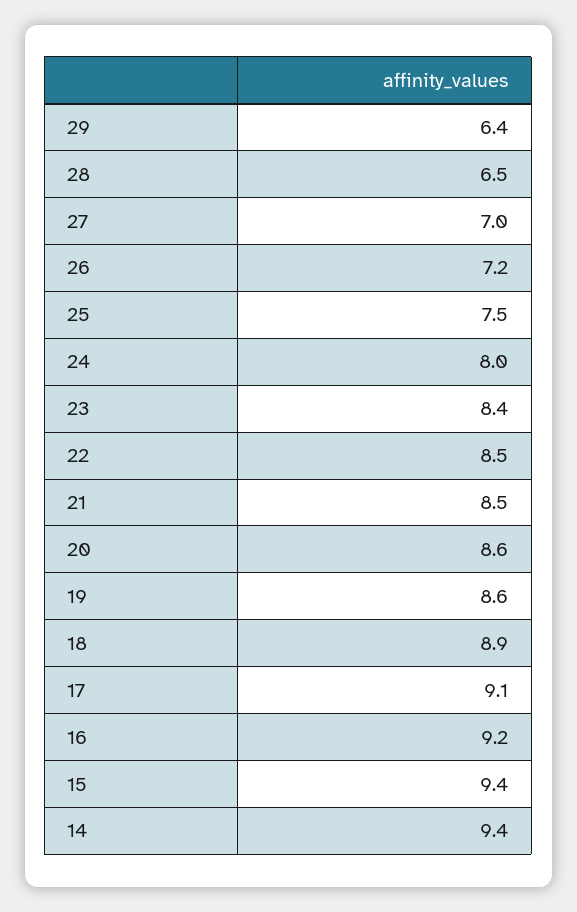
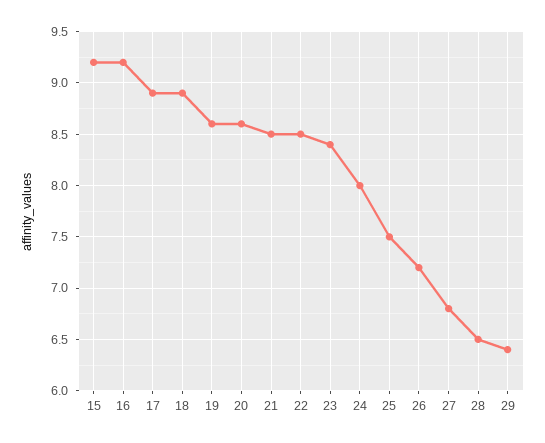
  {
    "29": 6.4,
    "28": 6.5,
-   "27": 7,
+   "27": 6.8,
    "26": 7.2,
    "25": 7.5,
    "24": 8,
    "23": 8.4,
    "22": 8.5,
    "21": 8.5,
    "20": 8.6,
    "19": 8.6,
    "18": 8.9,
-   "17": 9.1,
+   "17": 8.9,
    "16": 9.2,
-   "15": 9.4,
+   "15": 9.2
-   "14": 9.4
  }

